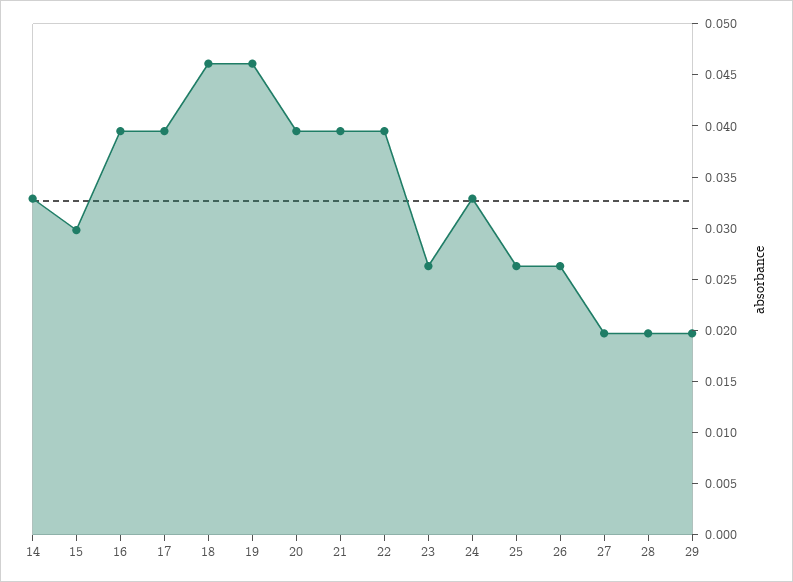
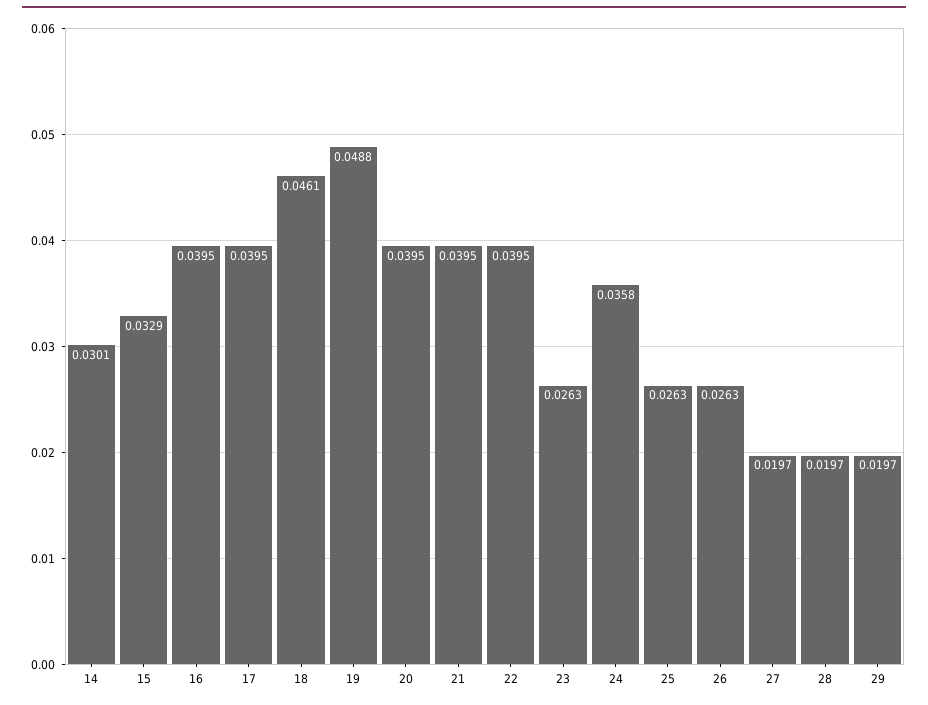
  {
-   "14": 0.033,
+   "14": 0.0301,
-   "15": 0.03,
+   "15": 0.0329,
    "16": 0.0395,
    "17": 0.0395,
    "18": 0.0461,
-   "19": 0.046,
+   "19": 0.0488,
    "20": 0.0395,
    "21": 0.0395,
    "22": 0.0395,
    "23": 0.0263,
-   "24": 0.033,
+   "24": 0.0358,
    "25": 0.0263,
    "26": 0.0263,
    "27": 0.0197,
    "28": 0.0197,
    "29": 0.0197
  }

